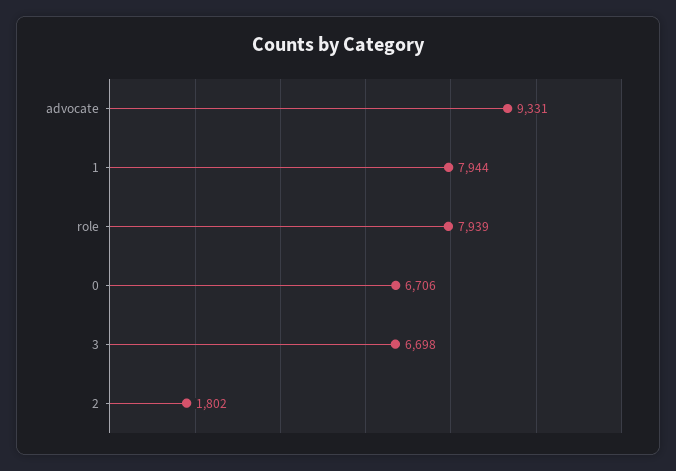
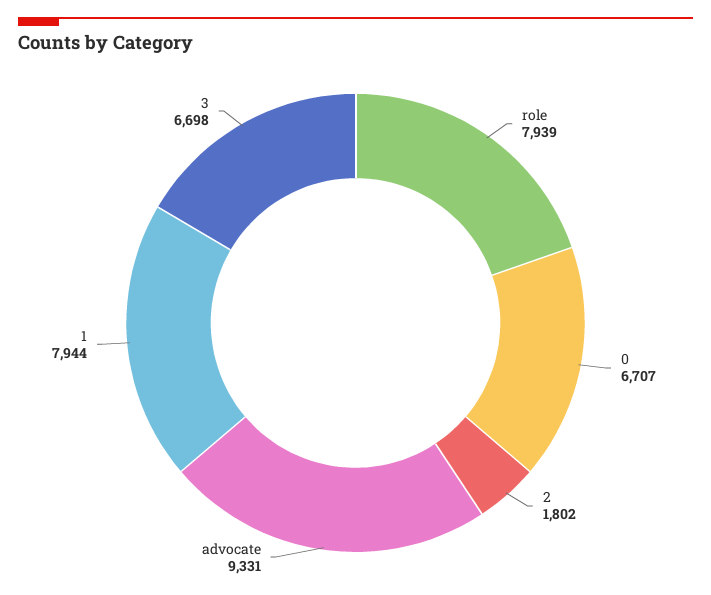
  {
    "advocate": 9331,
    "1": 7944,
    "role": 7939,
-   "0": 6706,
+   "0": 6707,
    "3": 6698,
    "2": 1802
  }

